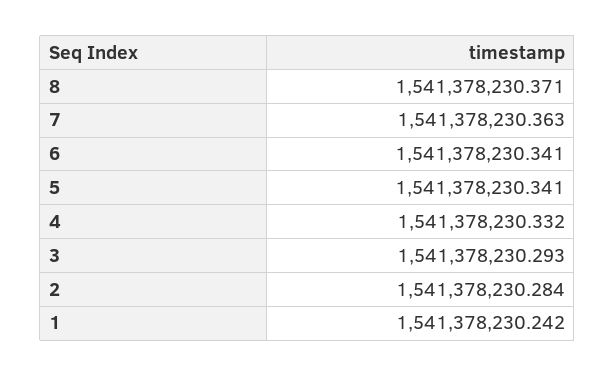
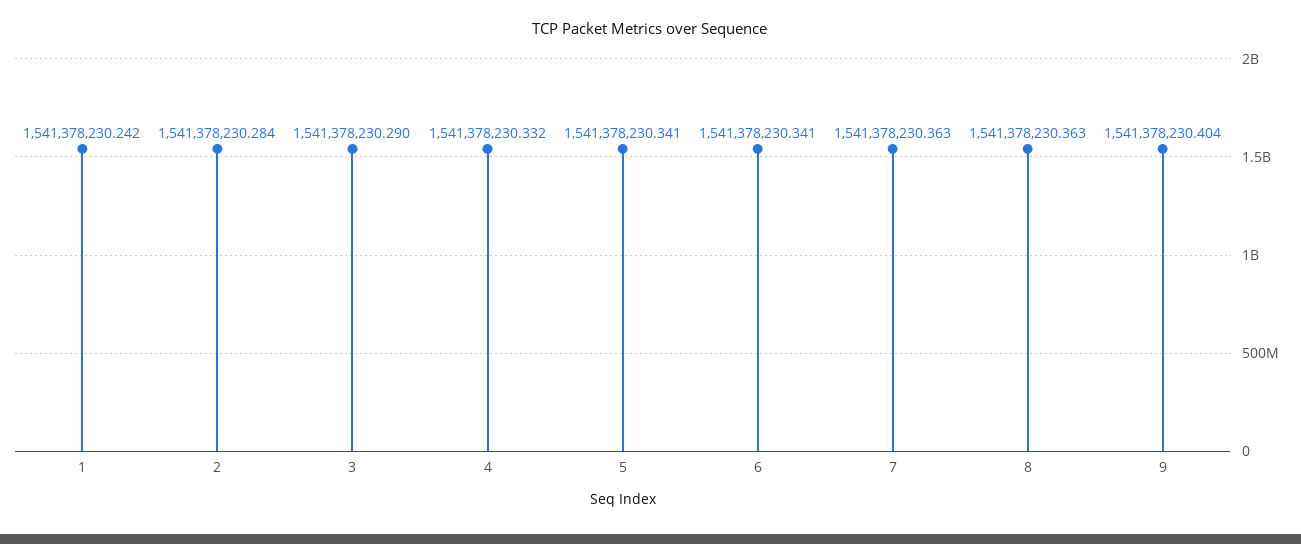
  {
-   "8": 1541378230.371,
+   "8": 1541378230.363,
    "7": 1541378230.363,
    "6": 1541378230.341,
    "5": 1541378230.341,
    "4": 1541378230.332,
-   "3": 1541378230.293,
+   "3": 1541378230.29,
    "2": 1541378230.284,
-   "1": 1541378230.242
+   "1": 1541378230.242,
+   "9": 1541378230.404
  }

